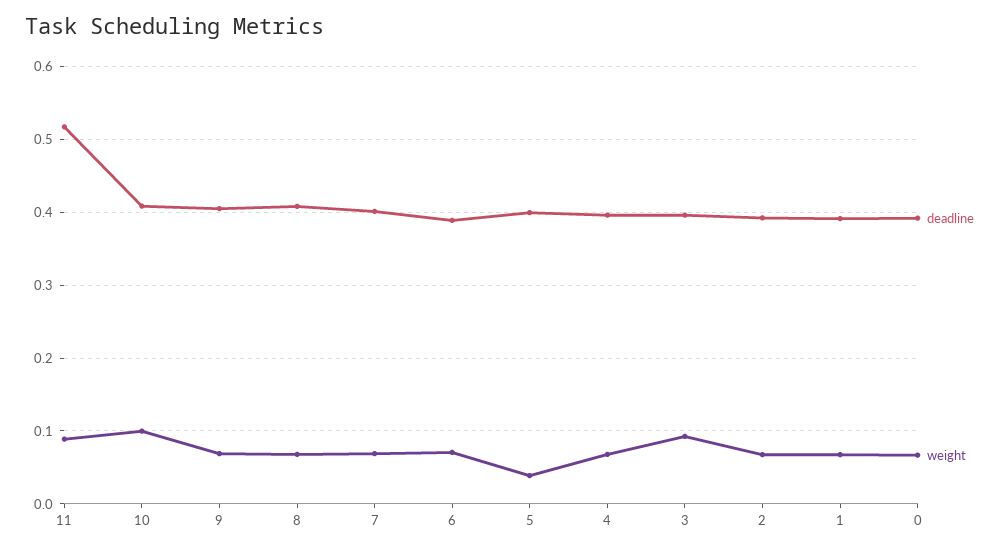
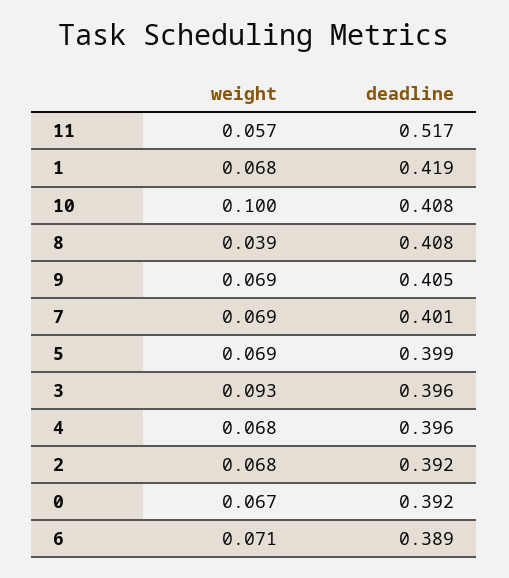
  {
    "deadline": {
      "11": 0.517,
      "10": 0.408,
      "9": 0.405,
      "8": 0.408,
      "7": 0.401,
      "6": 0.389,
      "5": 0.399,
      "4": 0.396,
      "3": 0.396,
      "2": 0.392,
-     "1": 0.39,
+     "1": 0.419,
      "0": 0.392
    },
    "weight": {
-     "11": 0.09,
+     "11": 0.057,
      "10": 0.1,
      "9": 0.069,
-     "8": 0.07,
+     "8": 0.039,
      "7": 0.069,
      "6": 0.071,
-     "5": 0.04,
+     "5": 0.069,
      "4": 0.068,
      "3": 0.093,
      "2": 0.068,
      "1": 0.068,
      "0": 0.067
    }
  }

